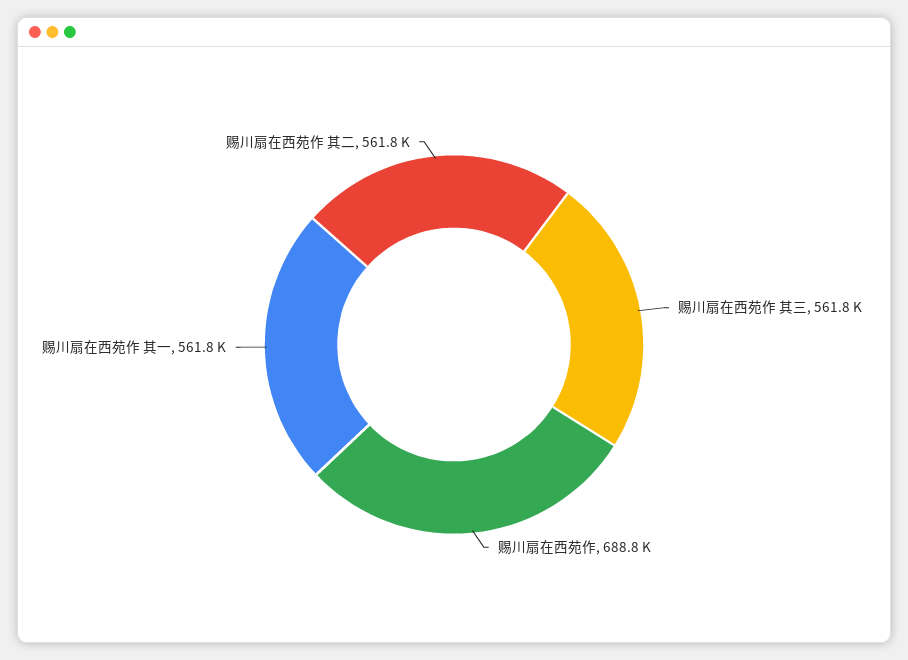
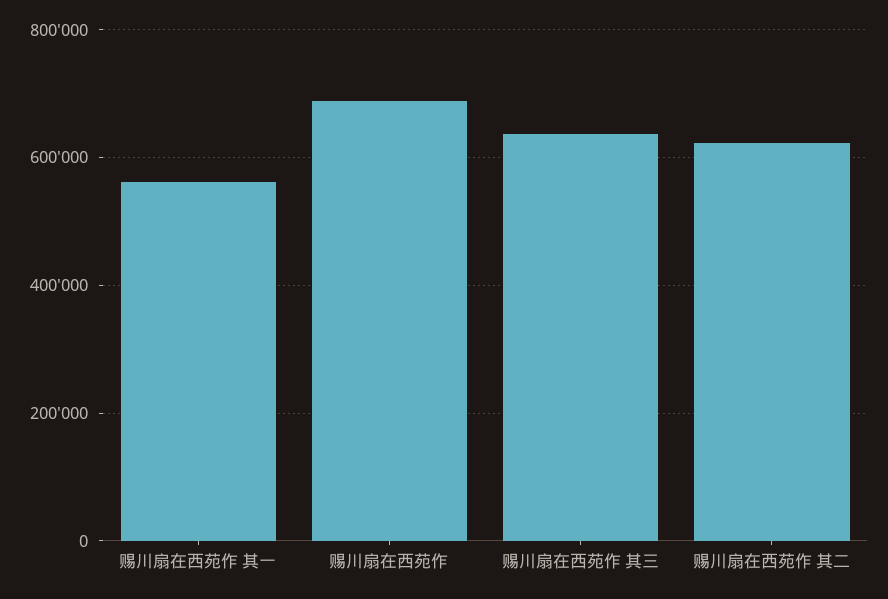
  {
-   "赐川扇在西苑作 其三": 561800,
+   "赐川扇在西苑作 其三": 640000,
    "赐川扇在西苑作": 688800,
    "赐川扇在西苑作 其一": 561800,
-   "赐川扇在西苑作 其二": 561800
+   "赐川扇在西苑作 其二": 620000
  }

